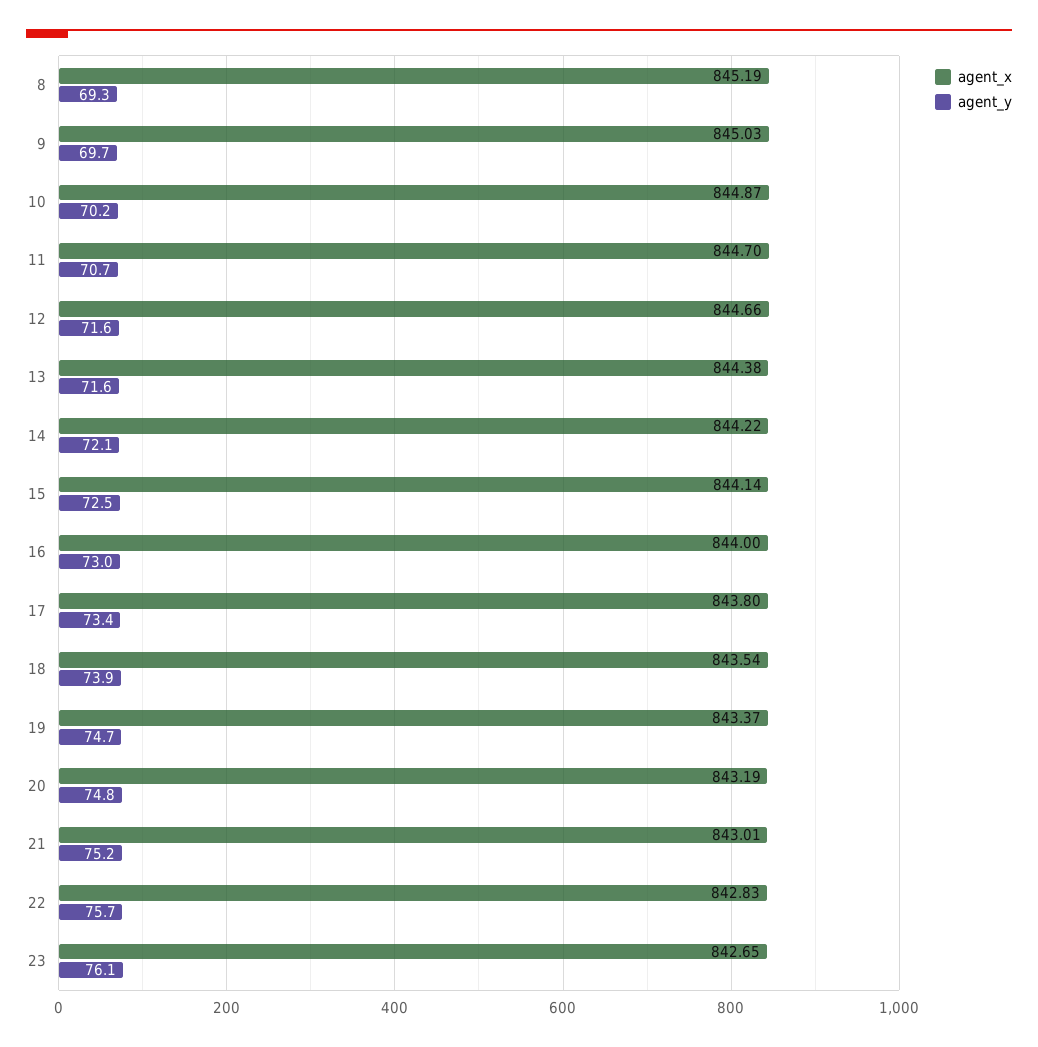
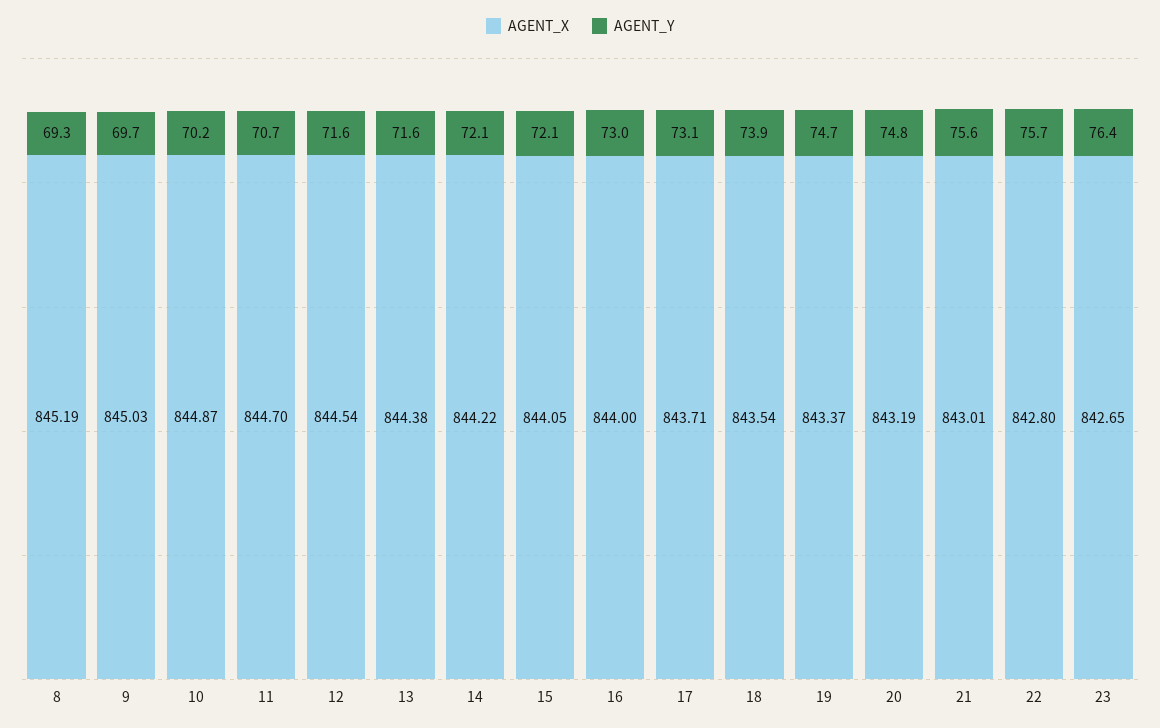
  {
    "agent_x": {
      "8": 845.19,
      "9": 845.03,
      "10": 844.87,
      "11": 844.7,
-     "12": 844.66,
+     "12": 844.54,
      "13": 844.38,
      "14": 844.22,
-     "15": 844.14,
+     "15": 844.05,
      "16": 844,
-     "17": 843.8,
+     "17": 843.71,
      "18": 843.54,
      "19": 843.37,
      "20": 843.19,
      "21": 843.01,
-     "22": 842.83,
+     "22": 842.8,
      "23": 842.65
    },
    "agent_y": {
      "8": 69.3,
      "9": 69.7,
      "10": 70.2,
      "11": 70.7,
      "12": 71.6,
      "13": 71.6,
      "14": 72.1,
-     "15": 72.5,
+     "15": 72.1,
      "16": 73,
-     "17": 73.4,
+     "17": 73.1,
      "18": 73.9,
      "19": 74.7,
      "20": 74.8,
-     "21": 75.2,
+     "21": 75.6,
      "22": 75.7,
-     "23": 76.1
+     "23": 76.4
    }
  }

